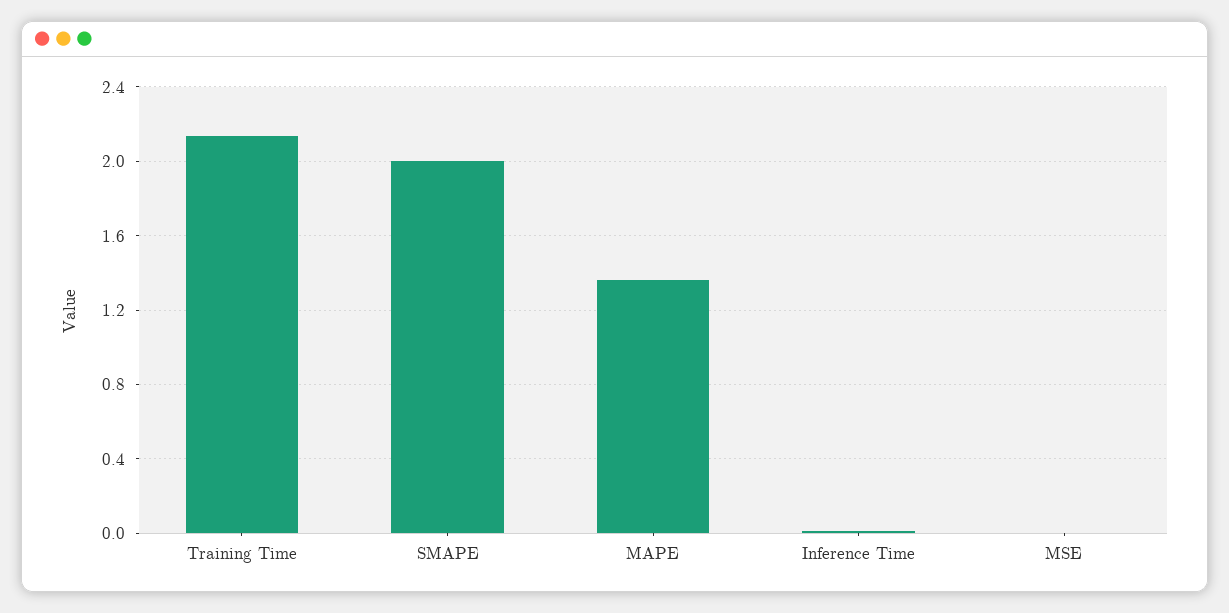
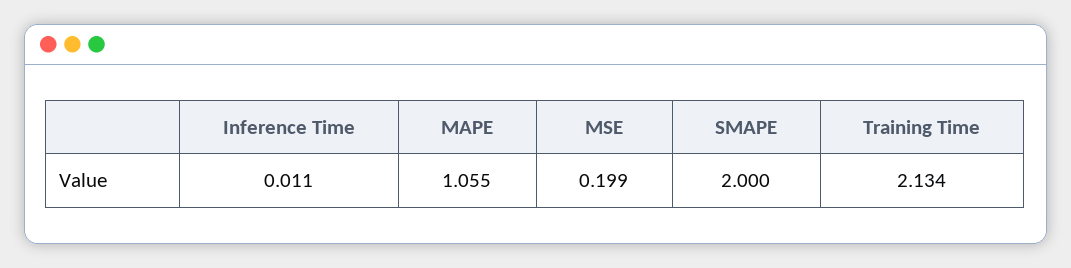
  {
    "Training Time": 2.134,
    "SMAPE": 2,
-   "MAPE": 1.35,
+   "MAPE": 1.055,
    "Inference Time": 0.011,
-   "MSE": 0
+   "MSE": 0.199
  }

